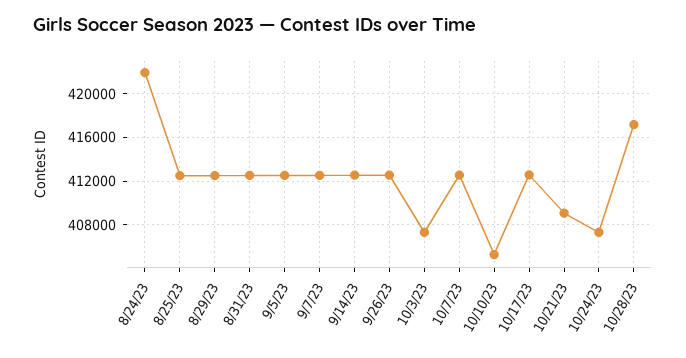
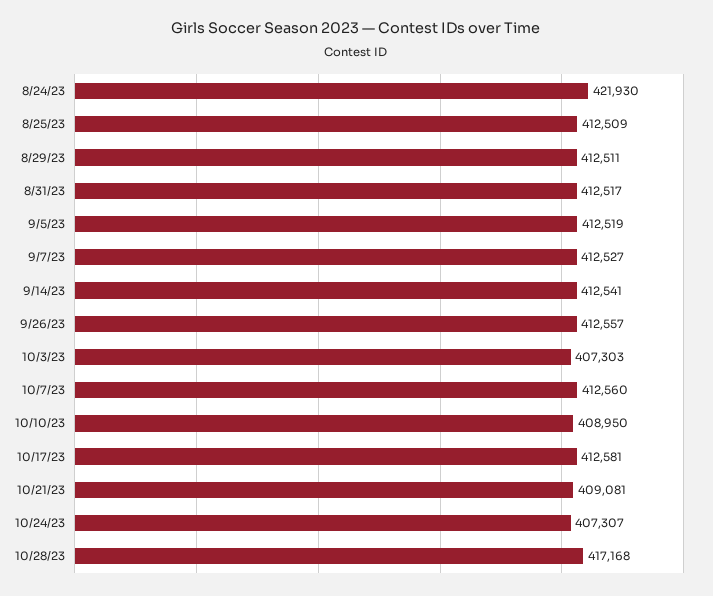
  {
    "8/24/23": 421930,
    "8/25/23": 412509,
    "8/29/23": 412511,
    "8/31/23": 412517,
    "9/5/23": 412519,
    "9/7/23": 412527,
    "9/14/23": 412541,
    "9/26/23": 412557,
    "10/3/23": 407303,
    "10/7/23": 412560,
-   "10/10/23": 405000,
+   "10/10/23": 408950,
    "10/17/23": 412581,
    "10/21/23": 409081,
    "10/24/23": 407307,
    "10/28/23": 417168
  }

